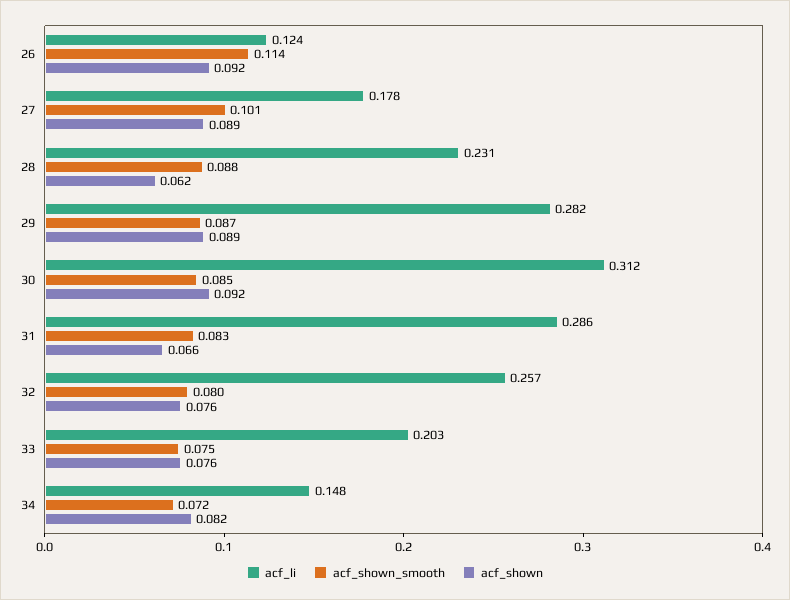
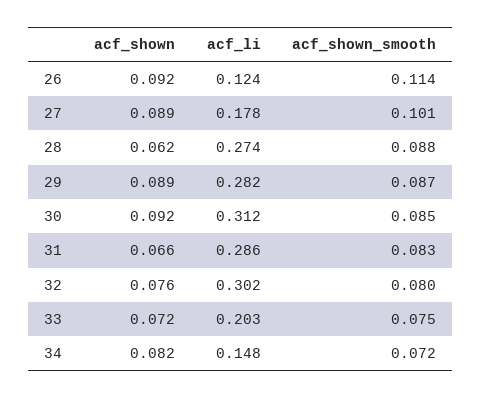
  {
    "acf_li": {
      "26": 0.124,
      "27": 0.178,
-     "28": 0.231,
+     "28": 0.274,
      "29": 0.282,
      "30": 0.312,
      "31": 0.286,
-     "32": 0.257,
+     "32": 0.302,
      "33": 0.203,
      "34": 0.148
    },
    "acf_shown_smooth": {
      "26": 0.114,
      "27": 0.101,
      "28": 0.088,
      "29": 0.087,
      "30": 0.085,
      "31": 0.083,
      "32": 0.08,
      "33": 0.075,
      "34": 0.072
    },
    "acf_shown": {
      "26": 0.092,
      "27": 0.089,
      "28": 0.062,
      "29": 0.089,
      "30": 0.092,
      "31": 0.066,
      "32": 0.076,
-     "33": 0.076,
+     "33": 0.072,
      "34": 0.082
    }
  }

